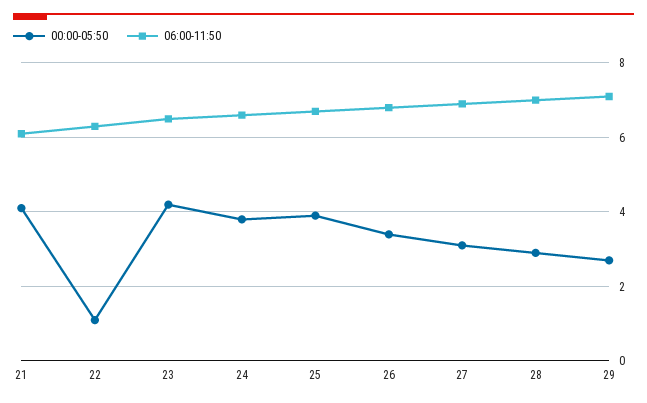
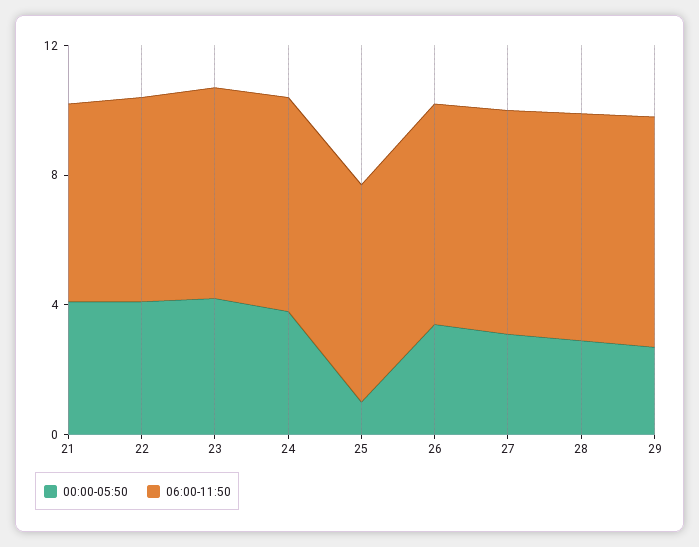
  {
    "00:00-05:50": {
      "21": 4,
-     "22": 1,
+     "22": 4,
      "23": 4,
      "24": 4,
-     "25": 4,
+     "25": 1,
      "26": 3.5,
      "27": 3,
      "28": 3,
      "29": 2.5
    },
    "06:00-11:50": {
      "21": 6,
      "22": 6.5,
      "23": 6.5,
      "24": 6.5,
      "25": 6.5,
      "26": 7,
      "27": 7,
      "28": 7,
      "29": 7
    }
  }

